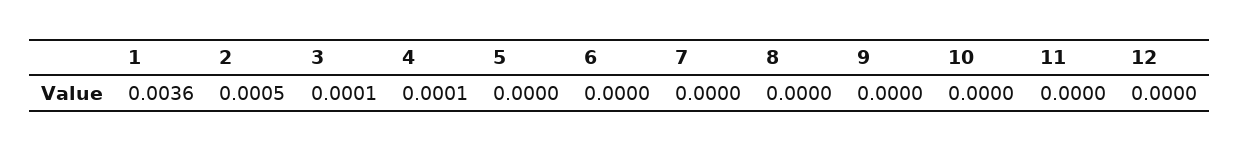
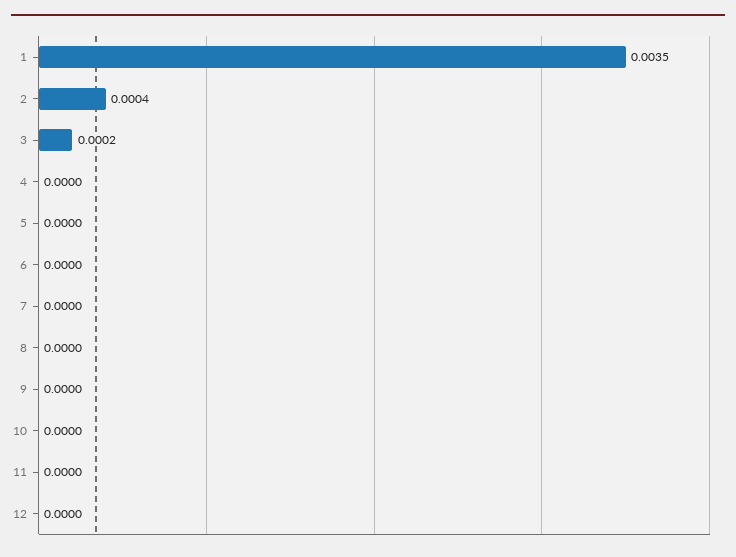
  {
-   "1": 0.0036,
+   "1": 0.0035,
-   "2": 0.0005,
+   "2": 0.0004,
-   "3": 0.0001,
+   "3": 0.0002,
-   "4": 0.0001,
+   "4": 0,
    "5": 0,
    "6": 0,
    "7": 0,
    "8": 0,
    "9": 0,
    "10": 0,
    "11": 0,
    "12": 0
  }

